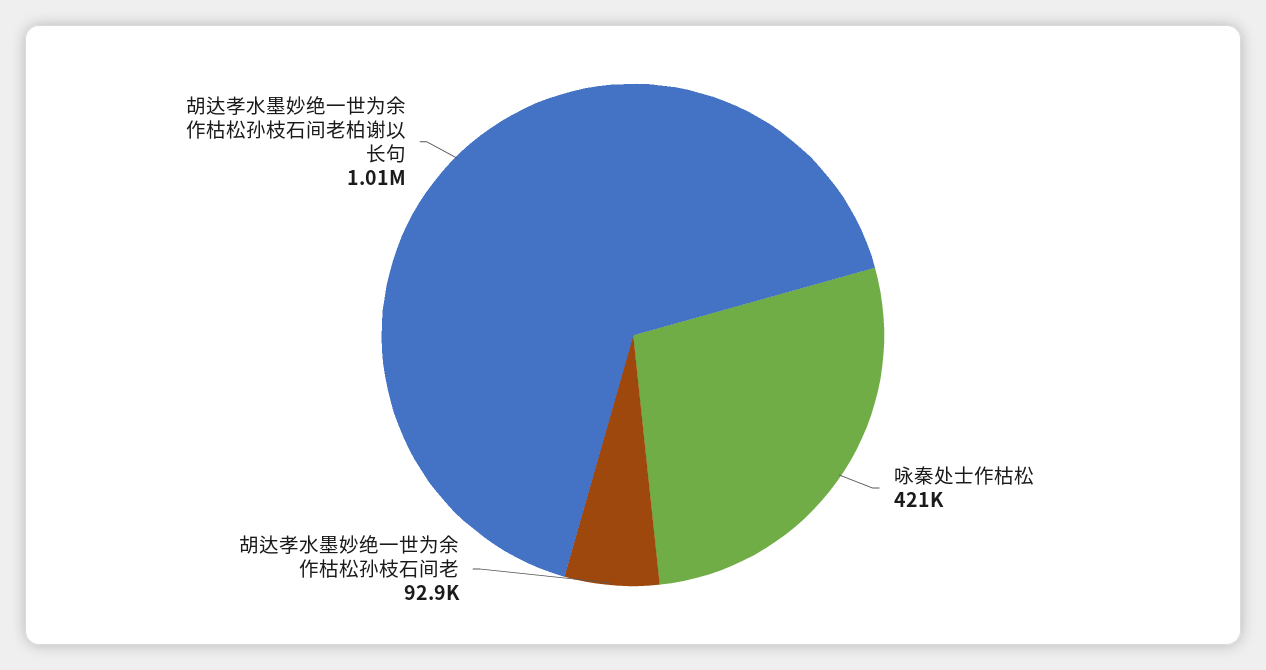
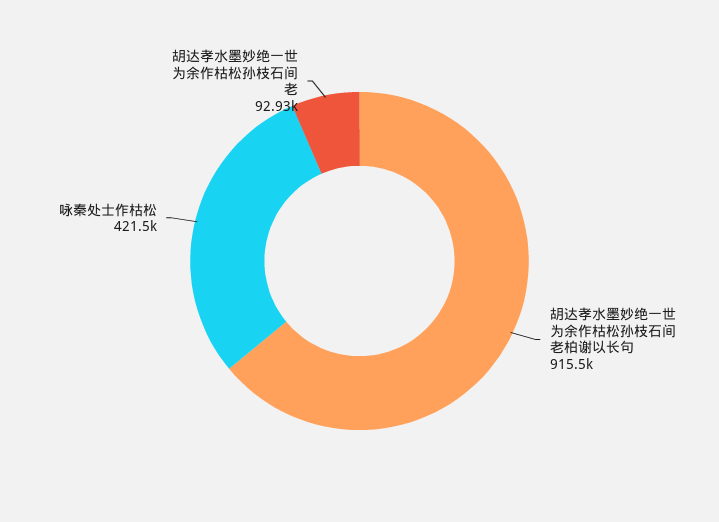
  {
    "咏秦处士作枯松": 421500,
    "胡达孝水墨妙绝一世为余作枯松孙枝石间老": 92930,
-   "胡达孝水墨妙绝一世为余作枯松孙枝石间老柏谢以长句": 1010000
+   "胡达孝水墨妙绝一世为余作枯松孙枝石间老柏谢以长句": 915500
  }

